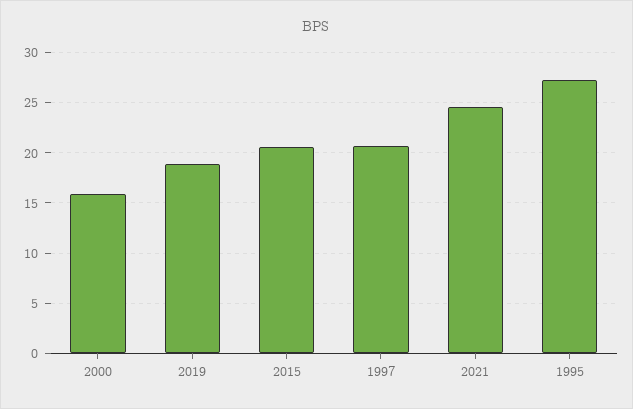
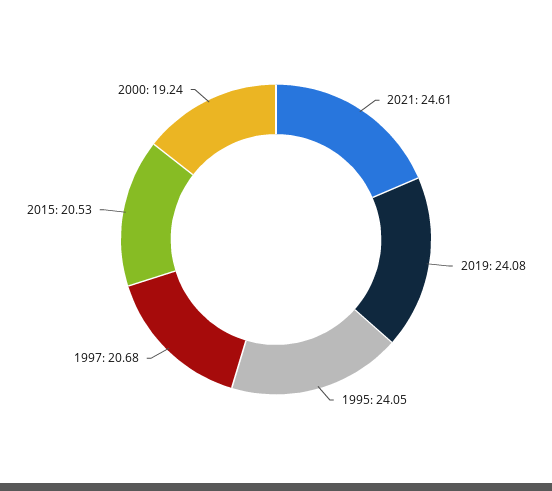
  {
-   "2000": 16,
+   "2000": 19.24,
-   "2019": 19,
+   "2019": 24.08,
    "2015": 20.53,
    "1997": 20.68,
    "2021": 24.61,
-   "1995": 27
+   "1995": 24.05
  }

